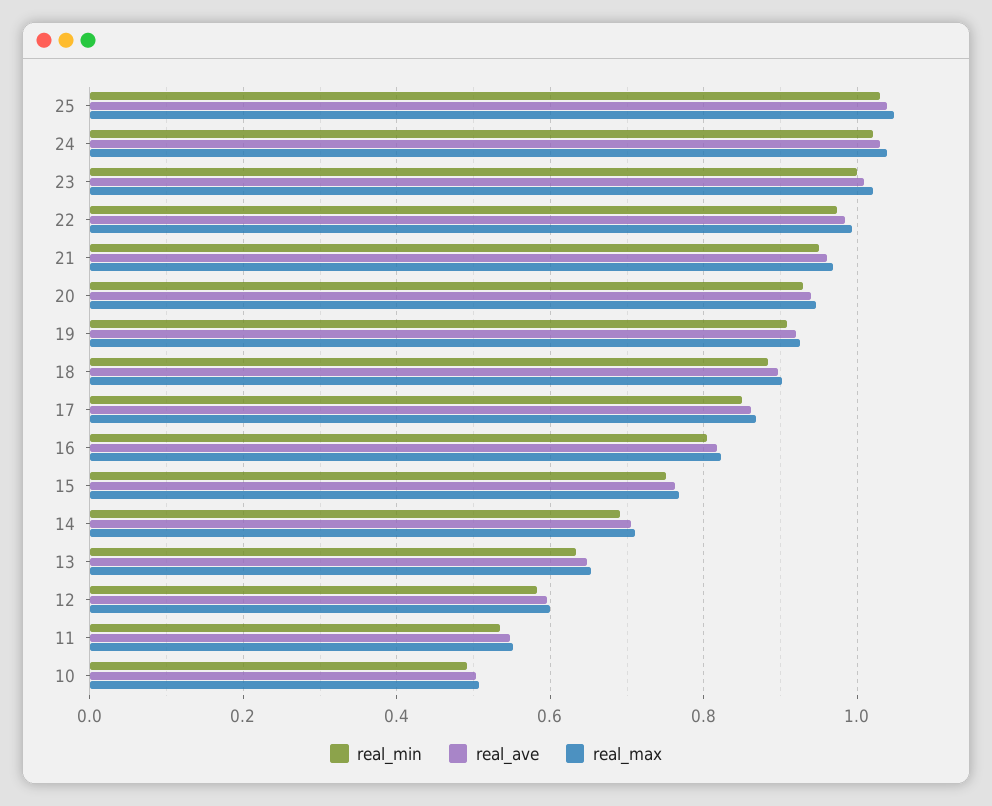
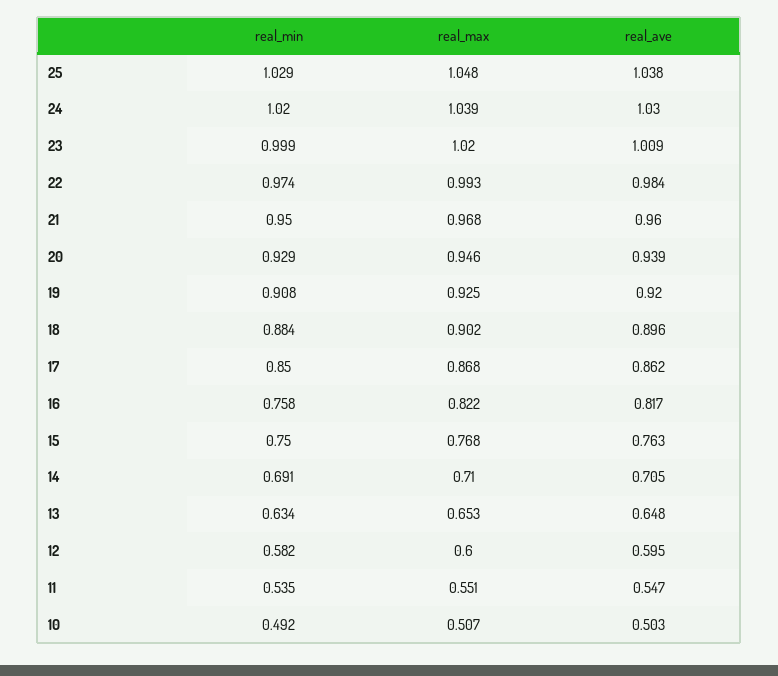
  {
    "real_min": {
      "25": 1.029,
      "24": 1.02,
      "23": 0.999,
      "22": 0.974,
      "21": 0.95,
      "20": 0.929,
      "19": 0.908,
      "18": 0.884,
      "17": 0.85,
-     "16": 0.8,
+     "16": 0.758,
      "15": 0.75,
      "14": 0.691,
      "13": 0.634,
      "12": 0.582,
      "11": 0.535,
      "10": 0.492
    },
    "real_ave": {
      "25": 1.038,
      "24": 1.03,
      "23": 1.009,
      "22": 0.984,
      "21": 0.96,
      "20": 0.939,
      "19": 0.92,
      "18": 0.896,
      "17": 0.862,
      "16": 0.817,
      "15": 0.763,
      "14": 0.705,
      "13": 0.648,
      "12": 0.595,
      "11": 0.547,
      "10": 0.503
    },
    "real_max": {
      "25": 1.048,
      "24": 1.039,
      "23": 1.02,
      "22": 0.993,
      "21": 0.968,
      "20": 0.946,
      "19": 0.925,
      "18": 0.902,
      "17": 0.868,
      "16": 0.822,
      "15": 0.768,
      "14": 0.71,
      "13": 0.653,
      "12": 0.6,
      "11": 0.551,
      "10": 0.507
    }
  }

